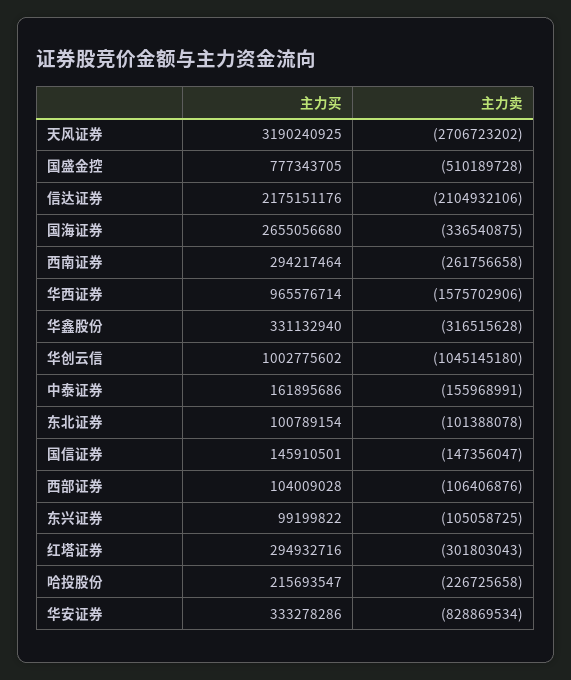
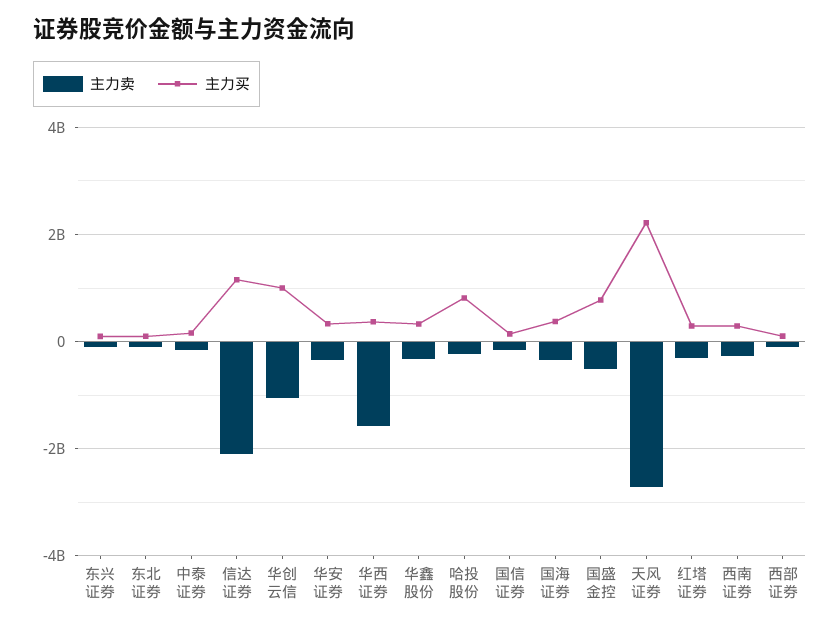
  {
    "主力买": {
-     "天风证券": 3190240925,
+     "天风证券": 2200000000,
      "国盛金控": 777343705,
-     "信达证券": 2175151176,
+     "信达证券": 1200000000,
-     "国海证券": 2655056680,
+     "国海证券": 400000000,
      "西南证券": 294217464,
-     "华西证券": 965576714,
+     "华西证券": 400000000,
      "华鑫股份": 331132940,
      "华创云信": 1002775602,
      "中泰证券": 161895686,
      "东北证券": 100789154,
      "国信证券": 145910501,
      "西部证券": 104009028,
      "东兴证券": 99199822,
      "红塔证券": 294932716,
-     "哈投股份": 215693547,
+     "哈投股份": 800000000,
      "华安证券": 333278286
    },
    "主力卖": {
      "天风证券": -2706723202,
      "国盛金控": -510189728,
      "信达证券": -2104932106,
      "国海证券": -336540875,
      "西南证券": -261756658,
      "华西证券": -1575702906,
      "华鑫股份": -316515628,
      "华创云信": -1045145180,
      "中泰证券": -155968991,
      "东北证券": -101388078,
      "国信证券": -147356047,
      "西部证券": -106406876,
      "东兴证券": -105058725,
      "红塔证券": -301803043,
      "哈投股份": -226725658,
-     "华安证券": -828869534
+     "华安证券": -400000000
    }
  }

